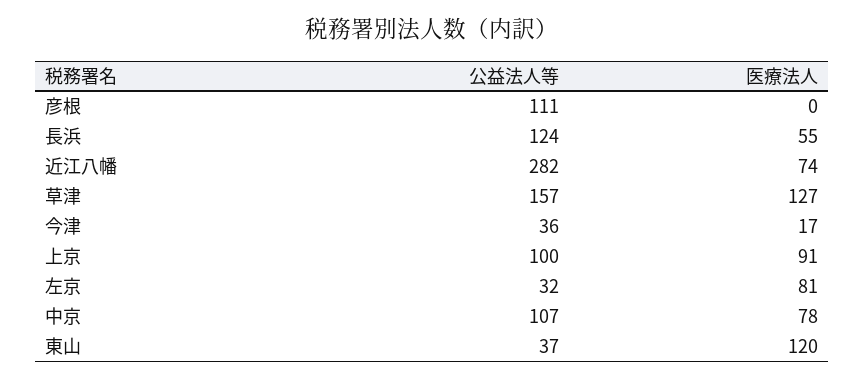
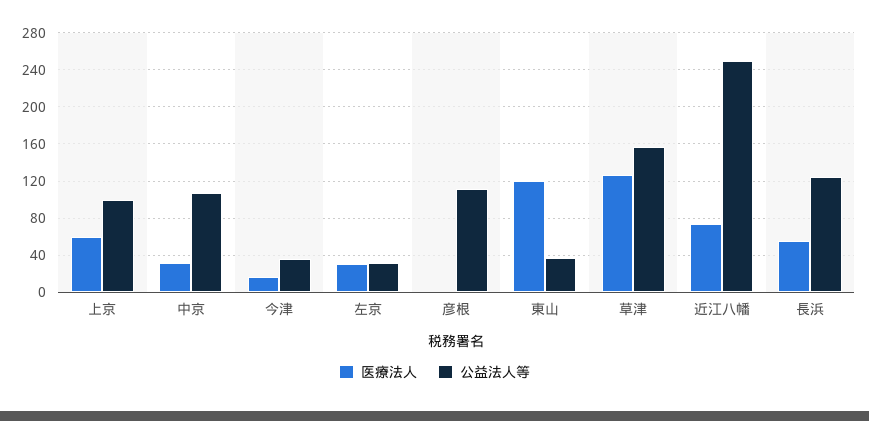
  {
    "公益法人等": {
      "彦根": 111,
      "長浜": 124,
-     "近江八幡": 282,
+     "近江八幡": 250,
      "草津": 157,
      "今津": 36,
      "上京": 100,
      "左京": 32,
      "中京": 107,
      "東山": 37
    },
    "医療法人": {
      "彦根": 0,
      "長浜": 55,
      "近江八幡": 74,
      "草津": 127,
      "今津": 17,
-     "上京": 91,
+     "上京": 60,
-     "左京": 81,
+     "左京": 30,
-     "中京": 78,
+     "中京": 30,
      "東山": 120
    }
  }

